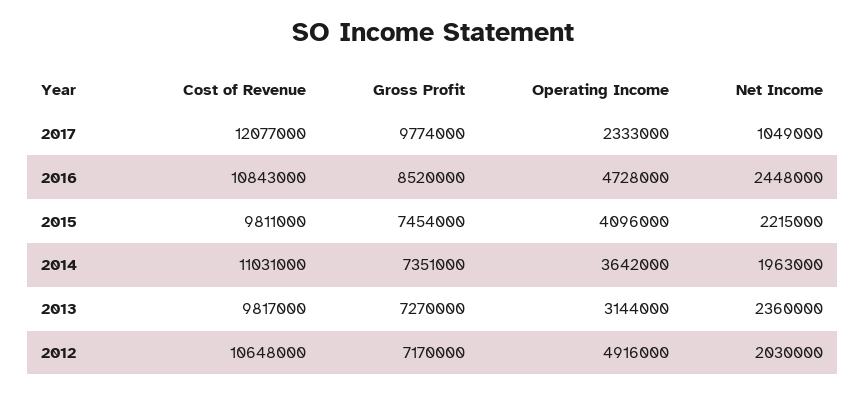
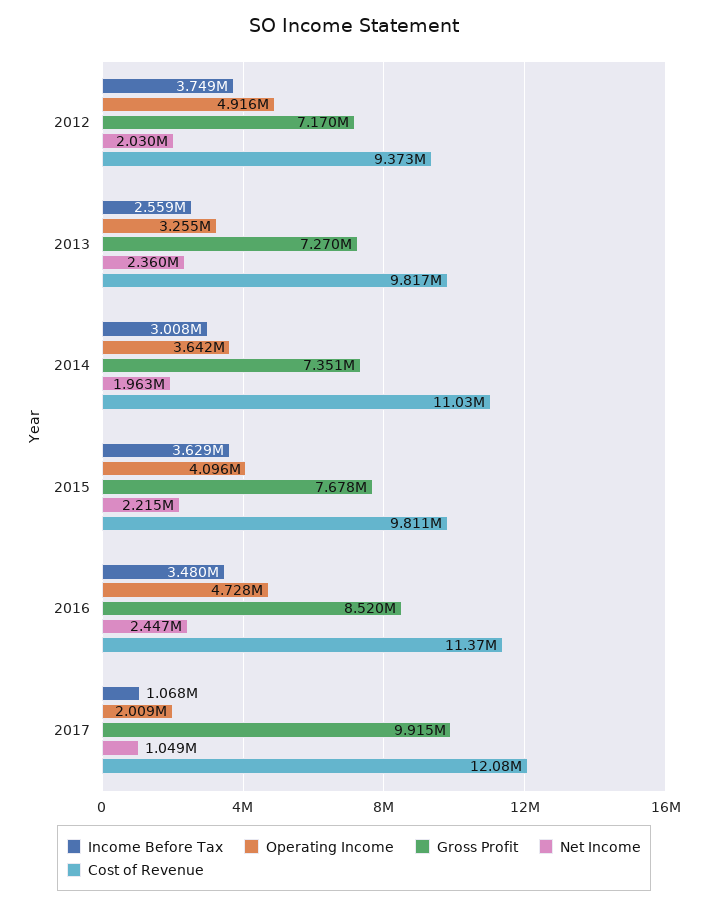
  {
    "Cost of Revenue": {
      "2017": 12077000,
-     "2016": 10843000,
+     "2016": 11370000,
      "2015": 9811000,
      "2014": 11031000,
      "2013": 9817000,
-     "2012": 10648000
+     "2012": 9373000
    },
    "Gross Profit": {
-     "2017": 9774000,
+     "2017": 9915000,
      "2016": 8520000,
-     "2015": 7454000,
+     "2015": 7678000,
      "2014": 7351000,
      "2013": 7270000,
      "2012": 7170000
    },
    "Operating Income": {
-     "2017": 2333000,
+     "2017": 2009000,
      "2016": 4728000,
      "2015": 4096000,
      "2014": 3642000,
-     "2013": 3144000,
+     "2013": 3255000,
      "2012": 4916000
    },
    "Net Income": {
      "2017": 1049000,
-     "2016": 2448000,
+     "2016": 2447000,
      "2015": 2215000,
      "2014": 1963000,
      "2013": 2360000,
      "2012": 2030000
-   }
+   },
+   "Income Before Tax": {
+     "2012": 3749000,
+     "2013": 2559000,
+     "2014": 3008000,
+     "2015": 3629000,
+     "2016": 3480000,
+     "2017": 1068000
+   }
  }

